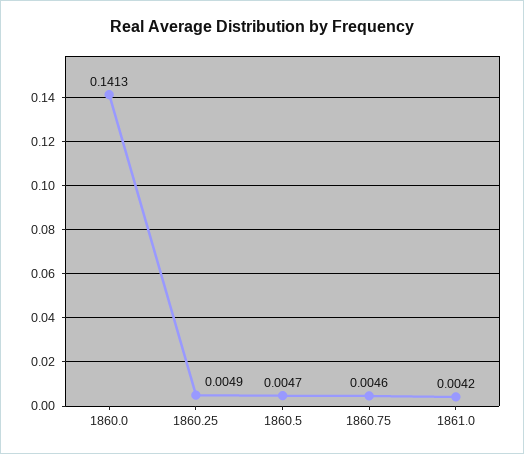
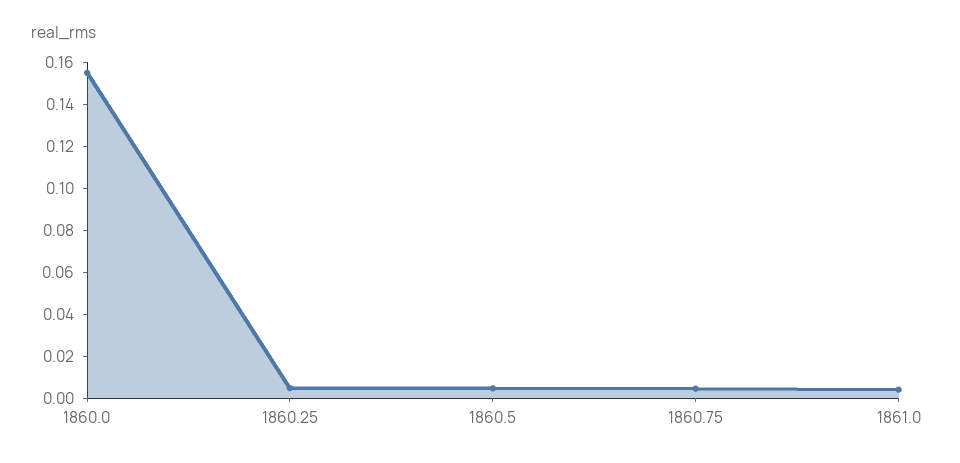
  {
-   "1860.0": 0.1413,
+   "1860.0": 0.155,
    "1860.25": 0.0049,
    "1860.5": 0.0047,
    "1860.75": 0.0046,
    "1861.0": 0.0042
  }

